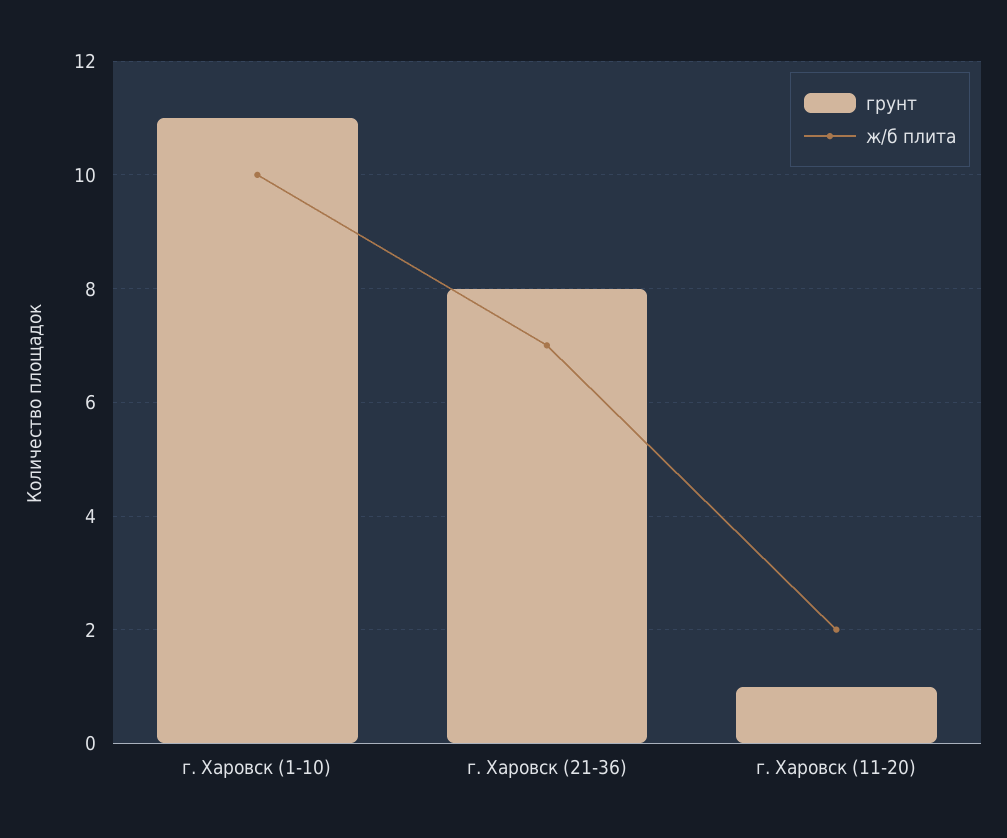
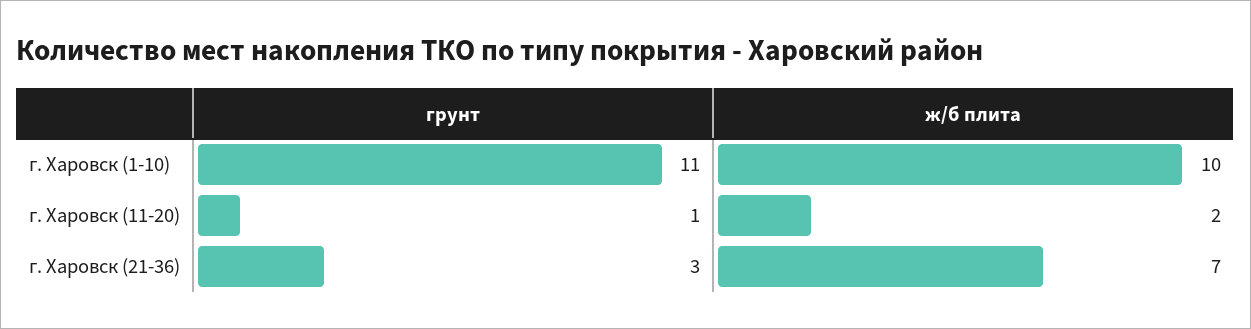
  {
    "грунт": {
      "г. Харовск (1-10)": 11,
-     "г. Харовск (21-36)": 8,
+     "г. Харовск (21-36)": 3,
      "г. Харовск (11-20)": 1
    },
    "ж/б плита": {
      "г. Харовск (1-10)": 10,
      "г. Харовск (21-36)": 7,
      "г. Харовск (11-20)": 2
    }
  }

